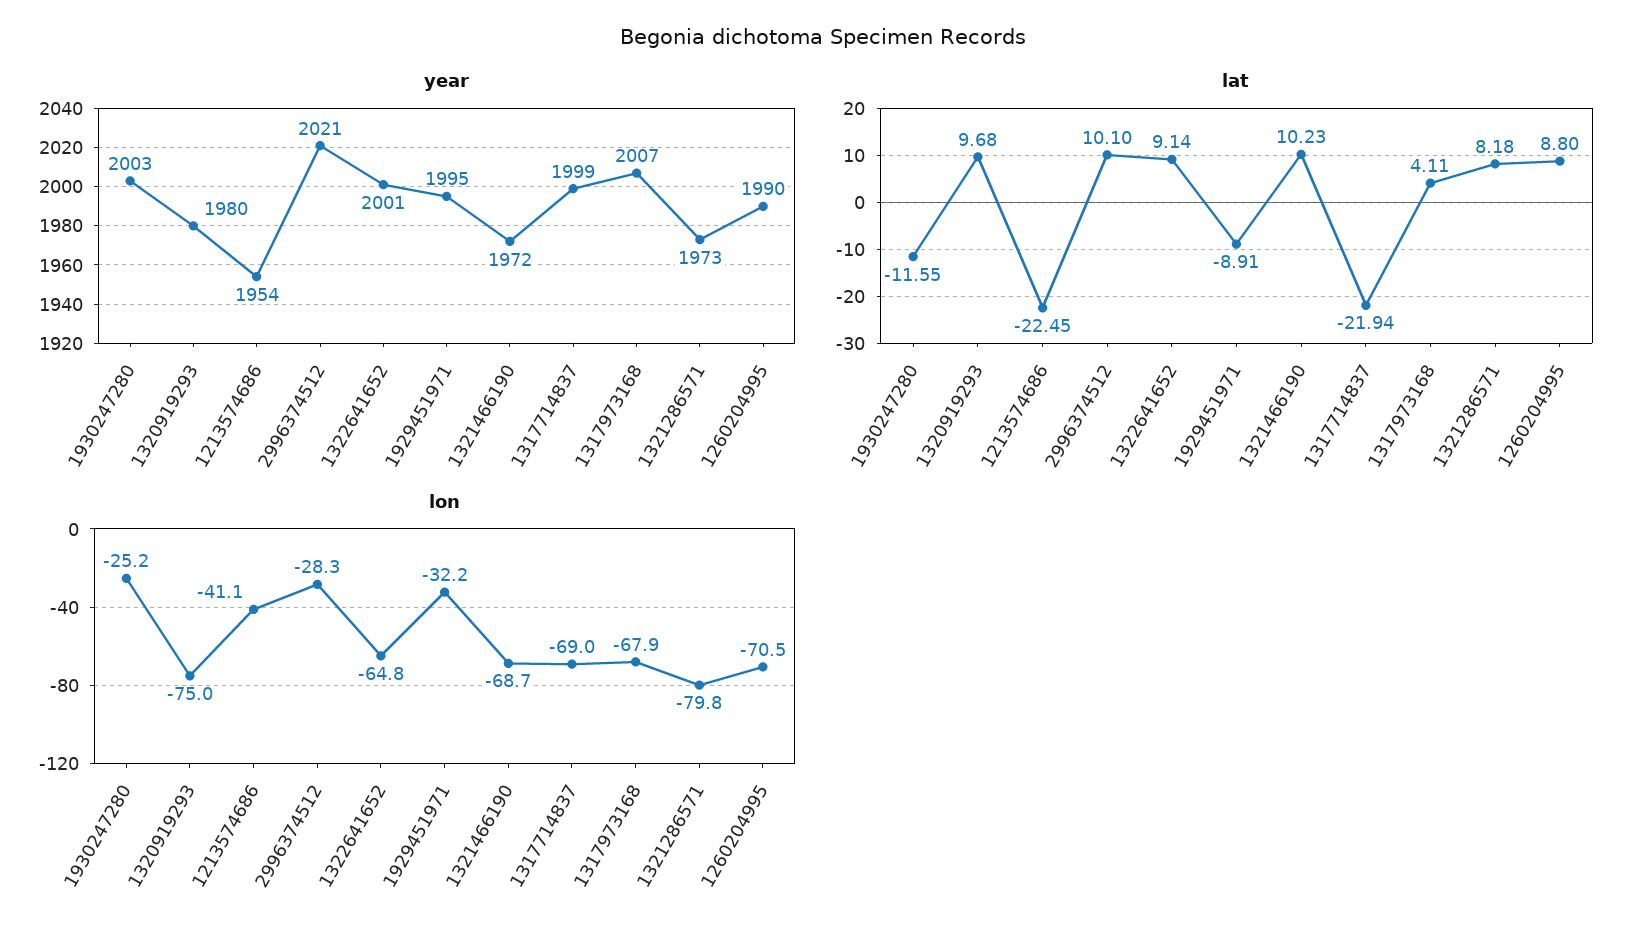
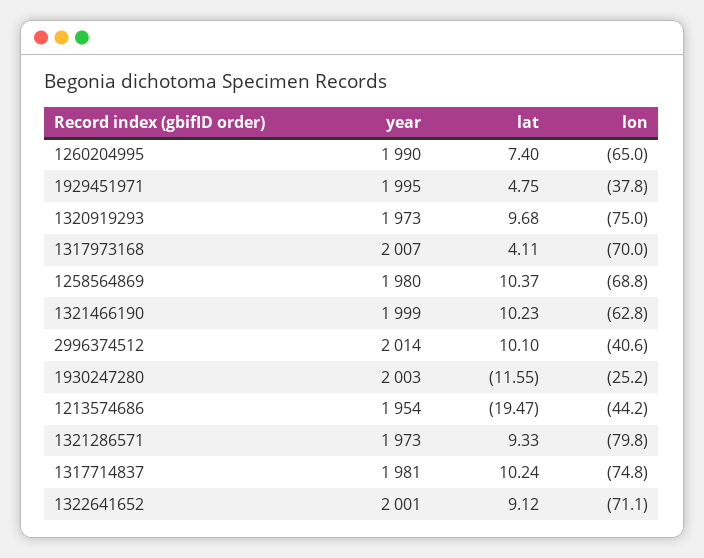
  {
    "year": {
      "1930247280": 2003,
-     "1320919293": 1980,
+     "1320919293": 1973,
      "1213574686": 1954,
-     "2996374512": 2021,
+     "2996374512": 2014,
      "1322641652": 2001,
      "1929451971": 1995,
-     "1321466190": 1972,
+     "1321466190": 1999,
-     "1317714837": 1999,
+     "1317714837": 1981,
      "1317973168": 2007,
      "1321286571": 1973,
-     "1260204995": 1990
+     "1260204995": 1990,
+     "1258564869": 1980
    },
    "lat": {
      "1930247280": -11.55,
      "1320919293": 9.68,
-     "1213574686": -22.45,
+     "1213574686": -19.47,
      "2996374512": 10.1,
-     "1322641652": 9.14,
+     "1322641652": 9.12,
-     "1929451971": -8.91,
+     "1929451971": 4.75,
      "1321466190": 10.23,
-     "1317714837": -21.94,
+     "1317714837": 10.24,
      "1317973168": 4.11,
-     "1321286571": 8.18,
+     "1321286571": 9.33,
-     "1260204995": 8.8
+     "1260204995": 7.4,
+     "1258564869": 10.37
    },
    "lon": {
      "1930247280": -25.2,
      "1320919293": -75,
-     "1213574686": -41.1,
+     "1213574686": -44.2,
-     "2996374512": -28.3,
+     "2996374512": -40.6,
-     "1322641652": -64.8,
+     "1322641652": -71.1,
-     "1929451971": -32.2,
+     "1929451971": -37.8,
-     "1321466190": -68.7,
+     "1321466190": -62.8,
-     "1317714837": -69,
+     "1317714837": -74.8,
-     "1317973168": -67.9,
+     "1317973168": -70,
      "1321286571": -79.8,
-     "1260204995": -70.5
+     "1260204995": -65,
+     "1258564869": -68.8
    }
  }

